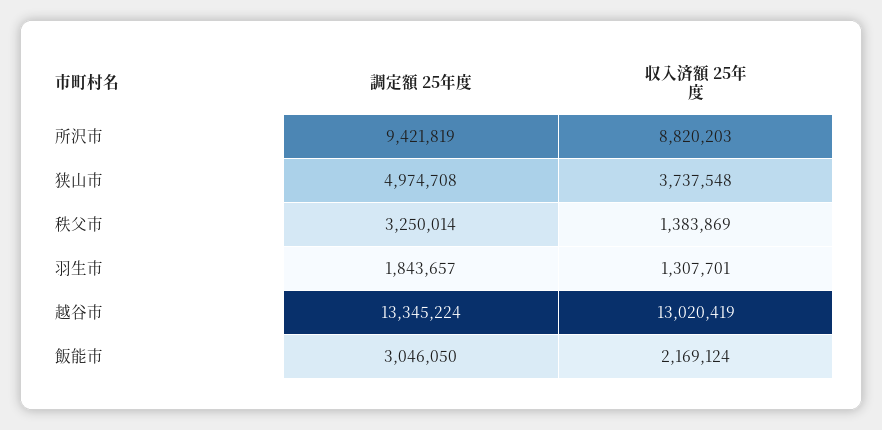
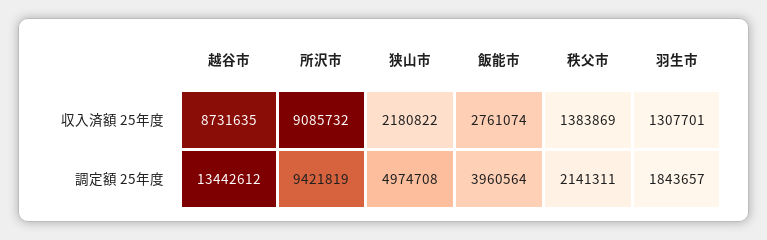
  {
    "調定額 25年度": {
      "所沢市": 9421819,
      "狭山市": 4974708,
-     "秩父市": 3250014,
+     "秩父市": 2141311,
      "羽生市": 1843657,
-     "越谷市": 13345224,
+     "越谷市": 13442612,
-     "飯能市": 3046050
+     "飯能市": 3960564
    },
    "収入済額 25年度": {
-     "所沢市": 8820203,
+     "所沢市": 9085732,
-     "狭山市": 3737548,
+     "狭山市": 2180822,
      "秩父市": 1383869,
      "羽生市": 1307701,
-     "越谷市": 13020419,
+     "越谷市": 8731635,
-     "飯能市": 2169124
+     "飯能市": 2761074
    }
  }

